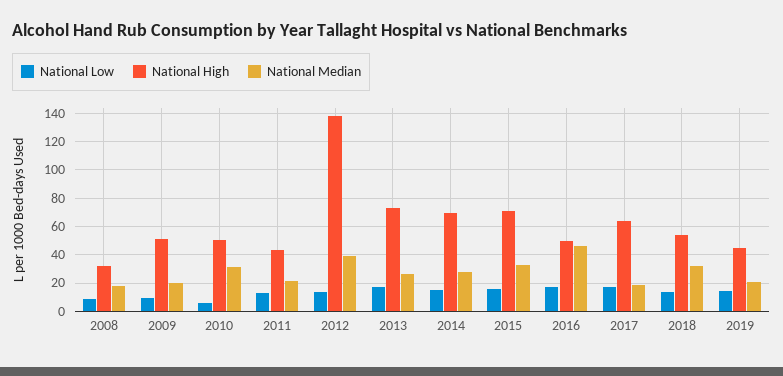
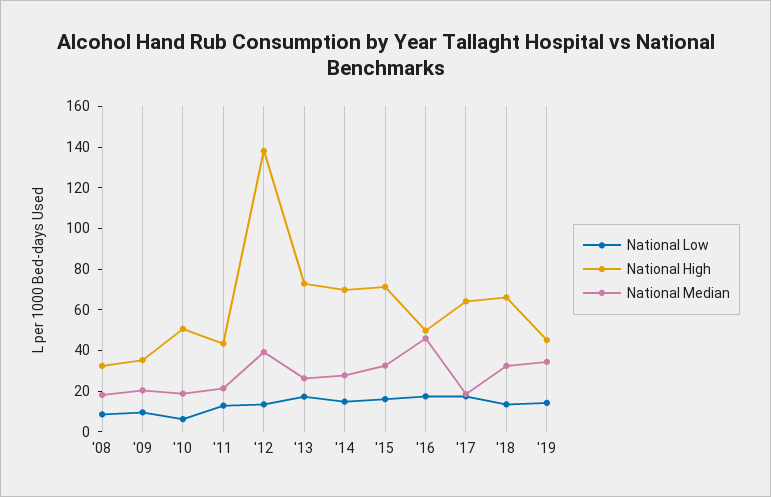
  {
    "National Low": {
      "2008": 10,
      "2009": 10,
      "2010": 5,
      "2011": 15,
      "2012": 15,
      "2013": 15,
      "2014": 15,
      "2015": 15,
      "2016": 15,
      "2017": 15,
      "2018": 15,
      "2019": 15
    },
    "National High": {
      "2008": 30,
-     "2009": 50,
+     "2009": 35,
      "2010": 50,
      "2011": 45,
      "2012": 140,
      "2013": 75,
      "2014": 70,
      "2015": 70,
      "2016": 50,
      "2017": 65,
-     "2018": 55,
+     "2018": 65,
      "2019": 45
    },
    "National Median": {
      "2008": 20,
      "2009": 20,
-     "2010": 30,
+     "2010": 20,
      "2011": 20,
      "2012": 40,
      "2013": 25,
      "2014": 30,
      "2015": 35,
      "2016": 45,
      "2017": 20,
      "2018": 30,
-     "2019": 20
+     "2019": 35
    }
  }

